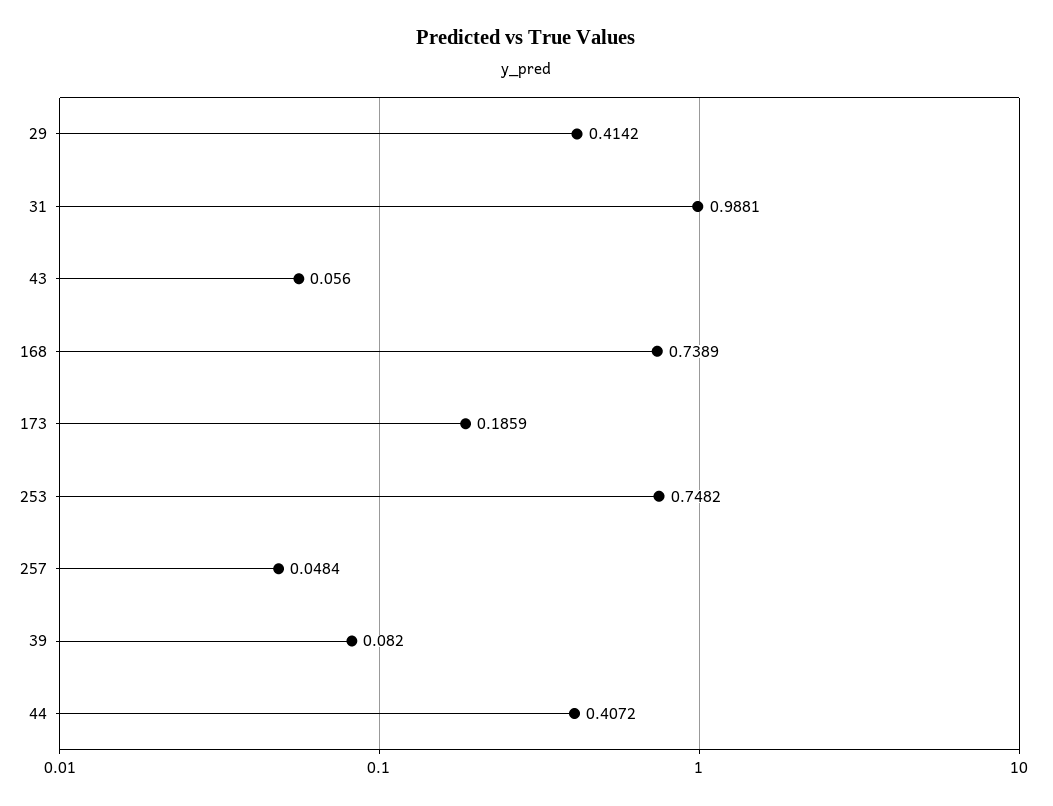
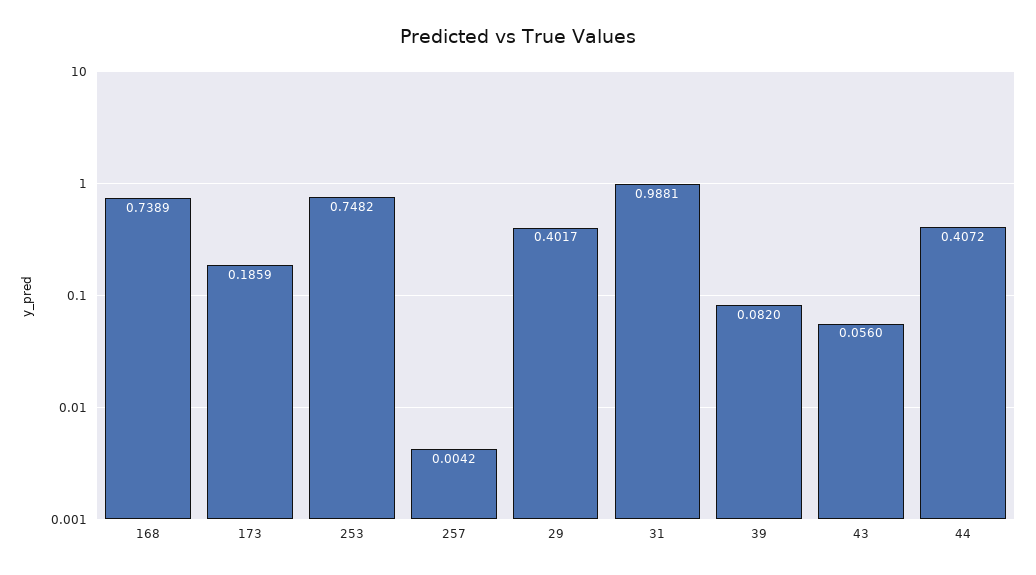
  {
-   "29": 0.4142,
+   "29": 0.4017,
    "31": 0.9881,
    "43": 0.056,
    "168": 0.7389,
    "173": 0.1859,
    "253": 0.7482,
-   "257": 0.0484,
+   "257": 0.0042,
    "39": 0.082,
    "44": 0.4072
  }

